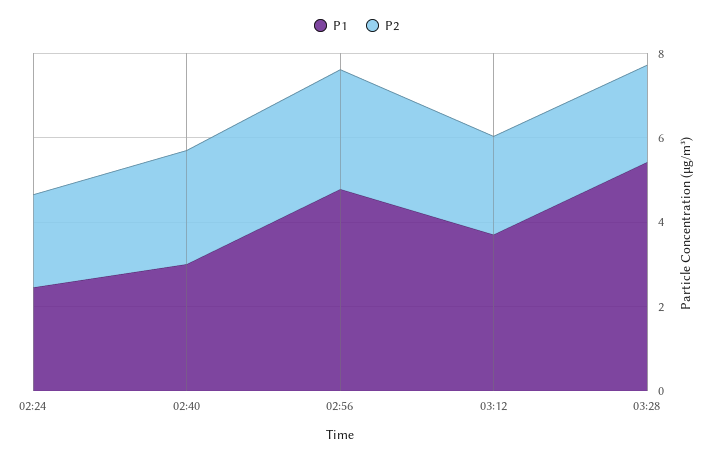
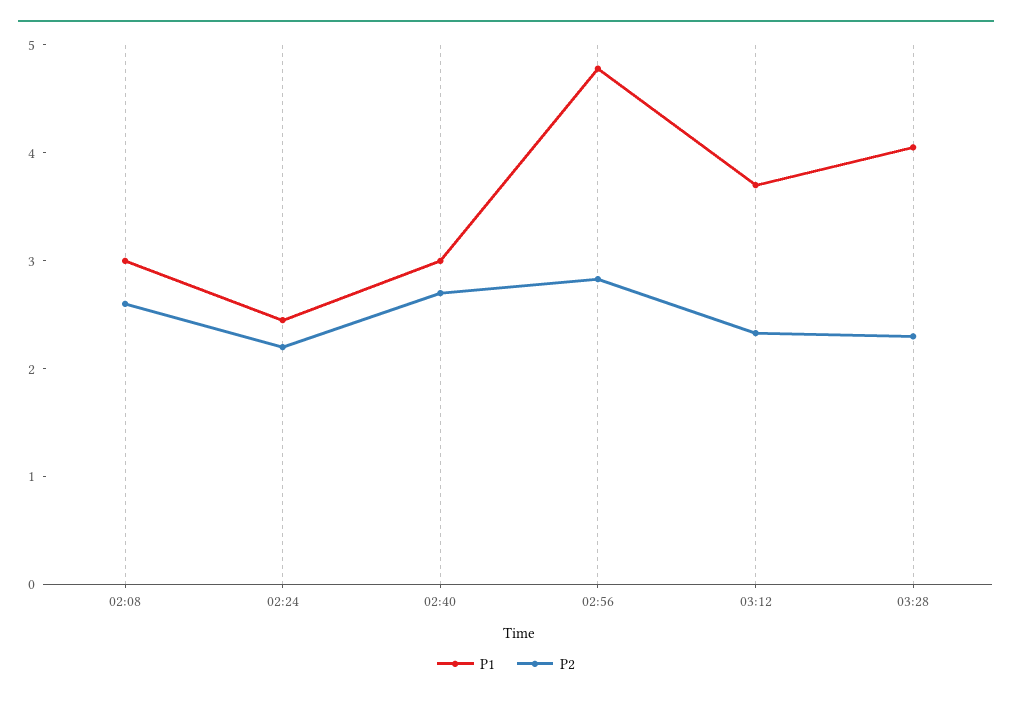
  {
    "P1": {
      "02:24": 2.4,
      "02:40": 3,
      "02:56": 4.8,
      "03:12": 3.8,
-     "03:28": 5.5
+     "03:28": 4,
+     "02:08": 3
    },
    "P2": {
      "02:24": 2.2,
      "02:40": 2.8,
      "02:56": 2.8,
      "03:12": 2.4,
-     "03:28": 2.4
+     "03:28": 2.4,
+     "02:08": 2.6
    }
  }

